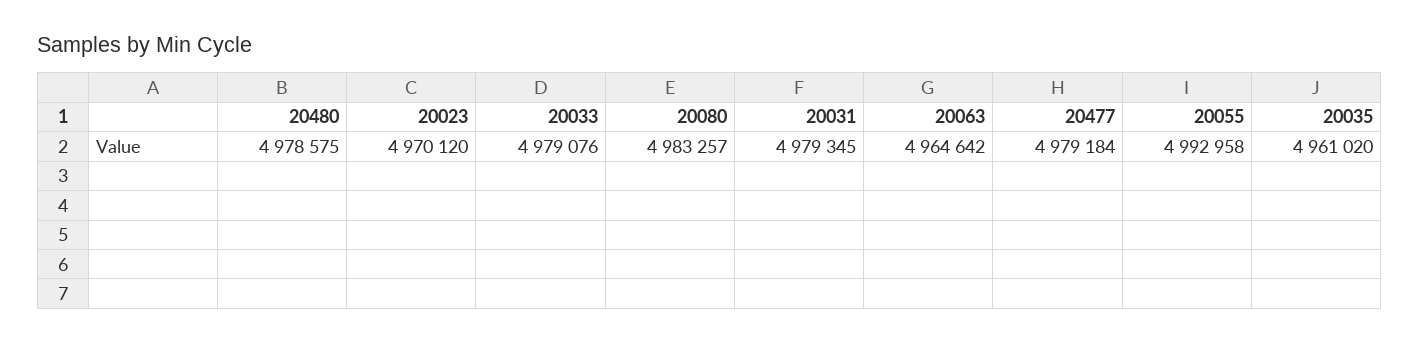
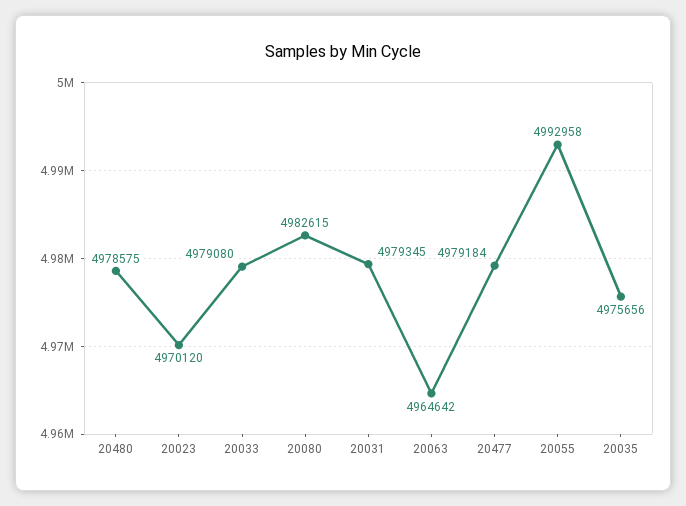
  {
    "20480": 4978575,
    "20023": 4970120,
-   "20033": 4979076,
+   "20033": 4979080,
-   "20080": 4983257,
+   "20080": 4982615,
    "20031": 4979345,
    "20063": 4964642,
    "20477": 4979184,
    "20055": 4992958,
-   "20035": 4961020
+   "20035": 4975656
  }

